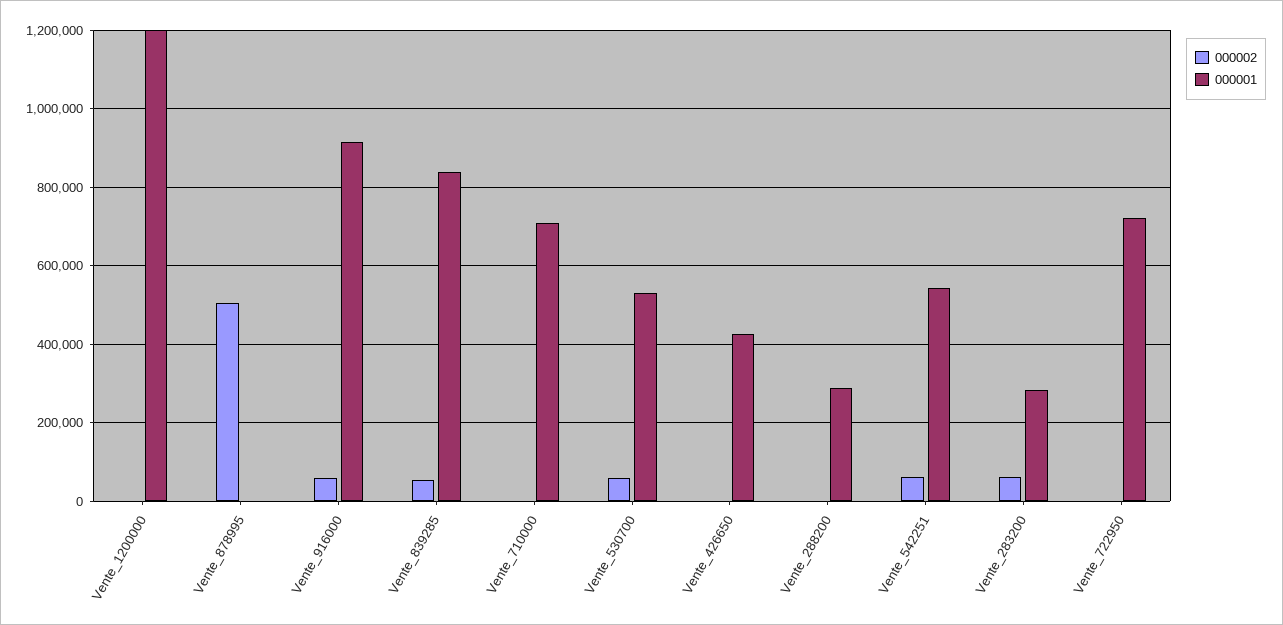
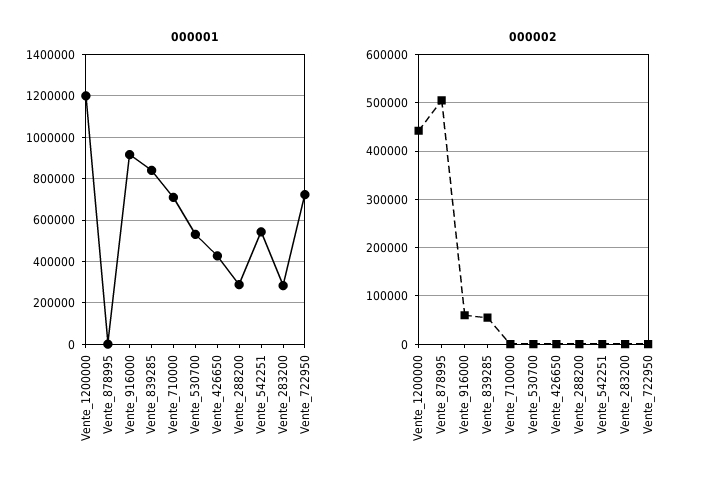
  {
    "000002": {
-     "Vente_1200000": 0,
+     "Vente_1200000": 440000,
      "Vente_878995": 500000,
      "Vente_916000": 60000,
      "Vente_839285": 60000,
      "Vente_710000": 0,
-     "Vente_530700": 60000,
+     "Vente_530700": 0,
      "Vente_426650": 0,
      "Vente_288200": 0,
-     "Vente_542251": 60000,
+     "Vente_542251": 0,
-     "Vente_283200": 60000,
+     "Vente_283200": 0,
      "Vente_722950": 0
    },
    "000001": {
      "Vente_1200000": 1200000,
      "Vente_878995": 0,
      "Vente_916000": 920000,
      "Vente_839285": 840000,
      "Vente_710000": 720000,
      "Vente_530700": 540000,
      "Vente_426650": 420000,
      "Vente_288200": 280000,
      "Vente_542251": 540000,
      "Vente_283200": 280000,
      "Vente_722950": 720000
    }
  }

